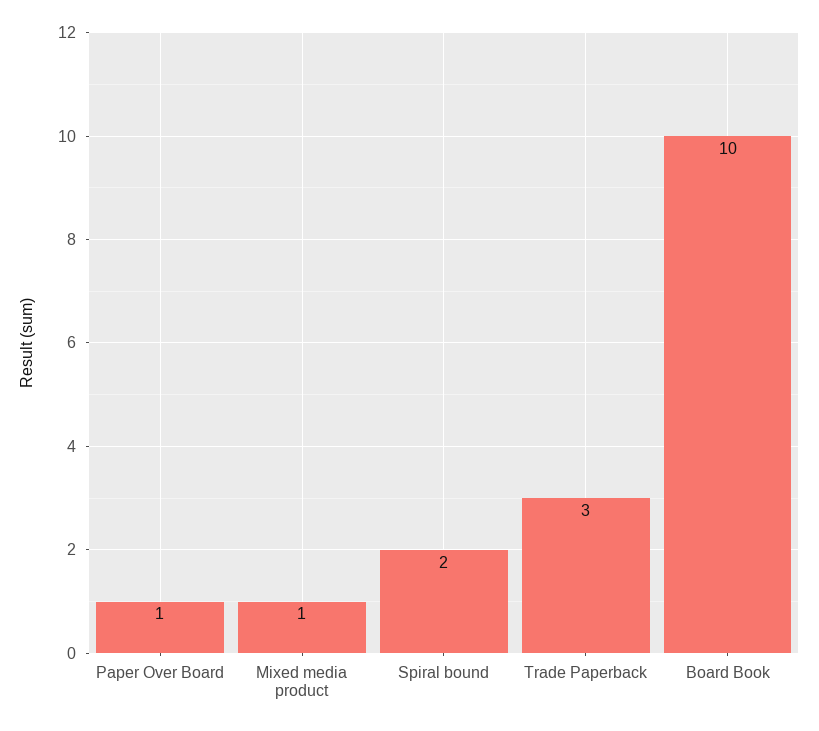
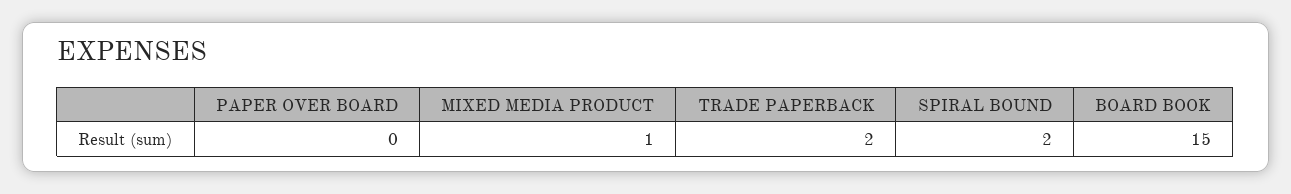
  {
-   "Paper Over Board": 1,
+   "Paper Over Board": 0,
    "Mixed media product": 1,
    "Spiral bound": 2,
-   "Trade Paperback": 3,
+   "Trade Paperback": 2,
-   "Board Book": 10
+   "Board Book": 15
  }

